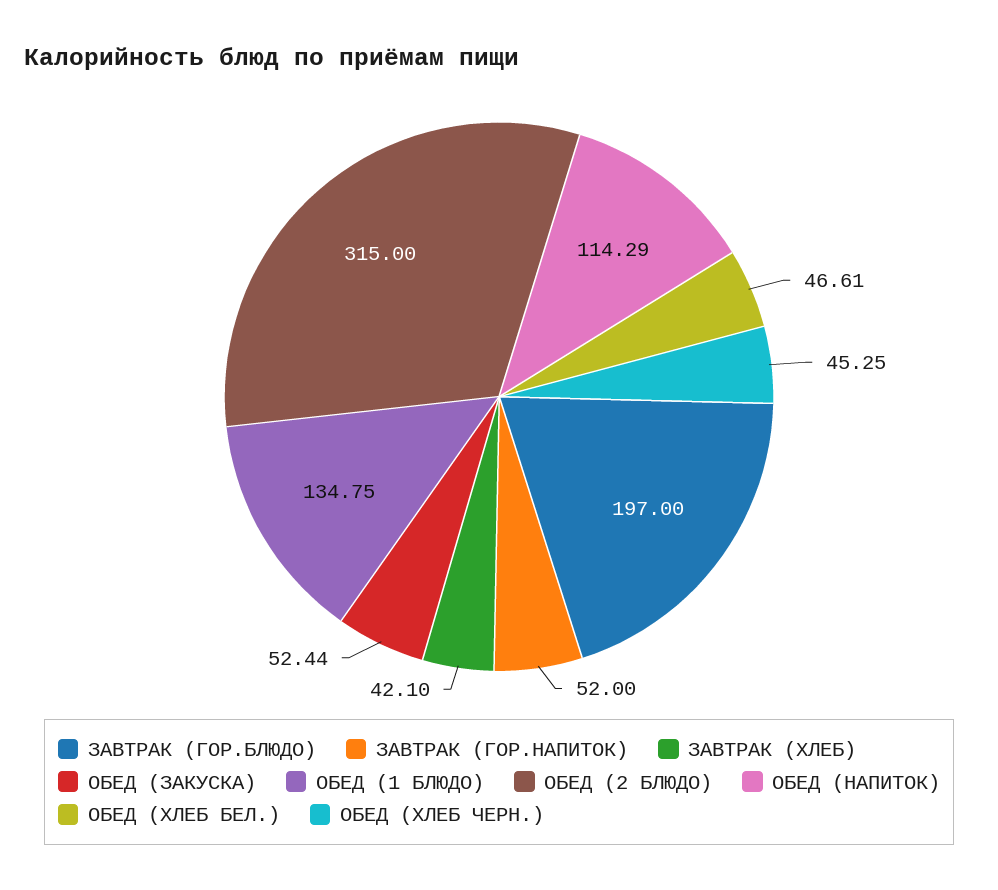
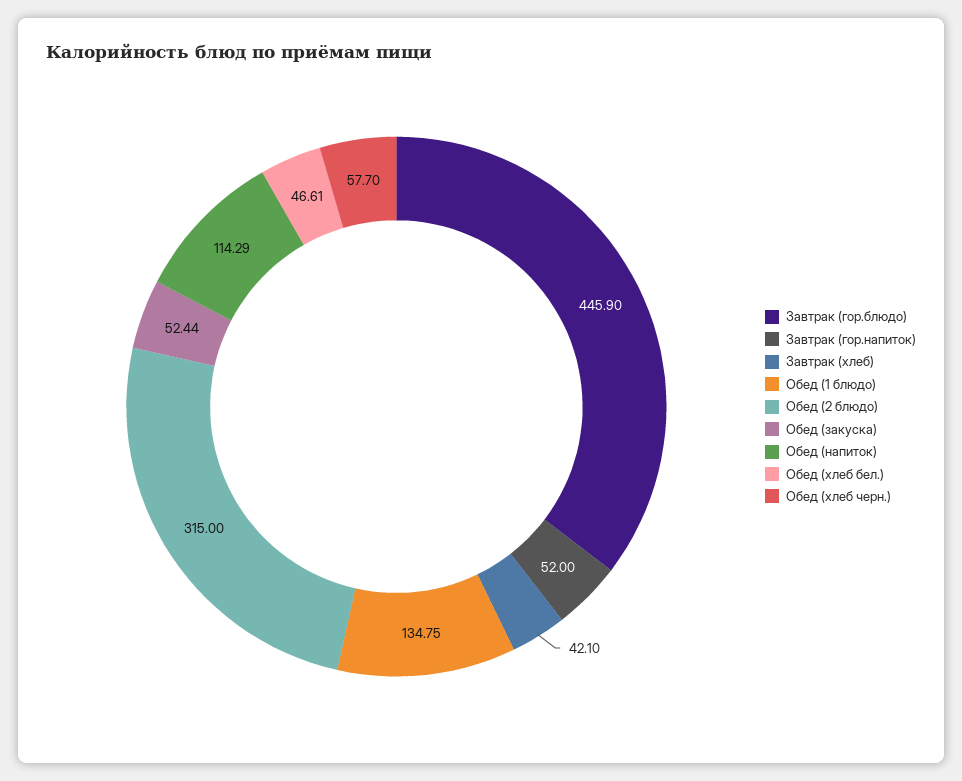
  {
-   "ЗАВТРАК (ГОР.БЛЮДО)": 197,
+   "ЗАВТРАК (ГОР.БЛЮДО)": 445.9,
    "ЗАВТРАК (ГОР.НАПИТОК)": 52,
    "ЗАВТРАК (ХЛЕБ)": 42.1,
    "ОБЕД (ЗАКУСКА)": 52.44,
    "ОБЕД (1 БЛЮДО)": 134.75,
    "ОБЕД (2 БЛЮДО)": 315,
    "ОБЕД (НАПИТОК)": 114.29,
    "ОБЕД (ХЛЕБ БЕЛ.)": 46.61,
-   "ОБЕД (ХЛЕБ ЧЕРН.)": 45.25
+   "ОБЕД (ХЛЕБ ЧЕРН.)": 57.7
  }

